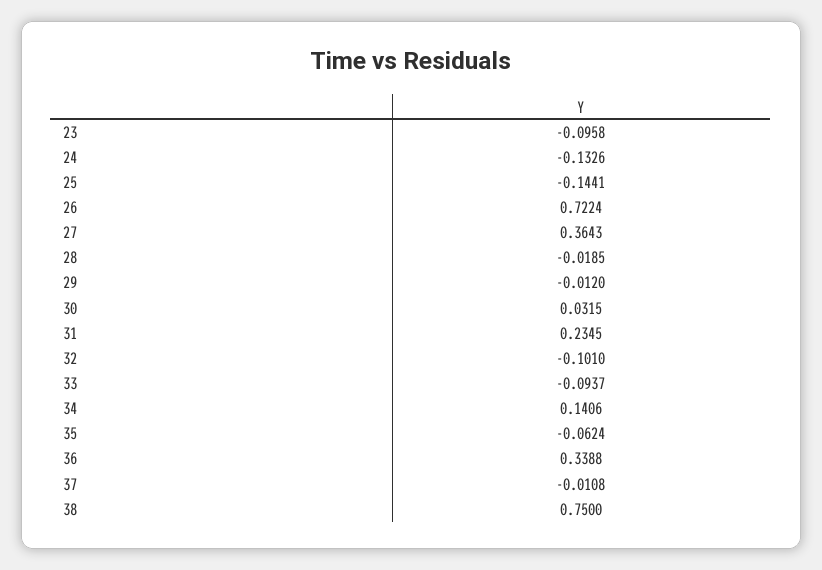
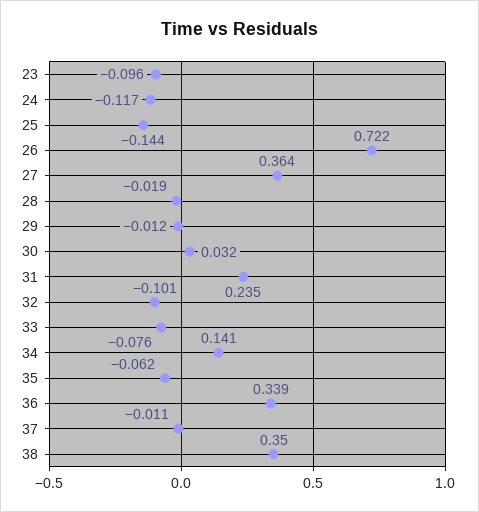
  {
    "23": -0.0958,
-   "24": -0.1326,
+   "24": -0.117,
    "25": -0.1441,
    "26": 0.7224,
    "27": 0.3643,
    "28": -0.0185,
    "29": -0.012,
    "30": 0.0315,
    "31": 0.2345,
    "32": -0.101,
-   "33": -0.0937,
+   "33": -0.076,
    "34": 0.1406,
    "35": -0.0624,
    "36": 0.3388,
    "37": -0.0108,
-   "38": 0.75
+   "38": 0.35
  }

